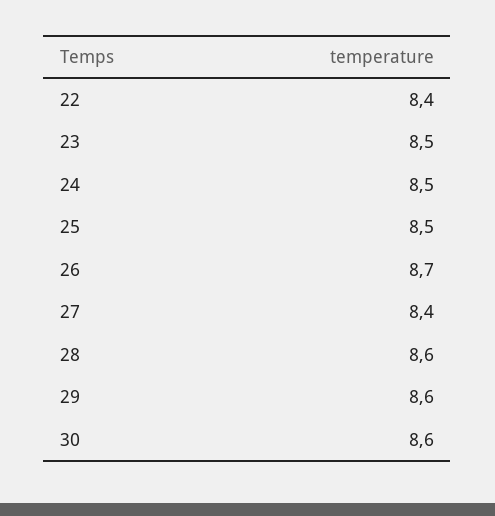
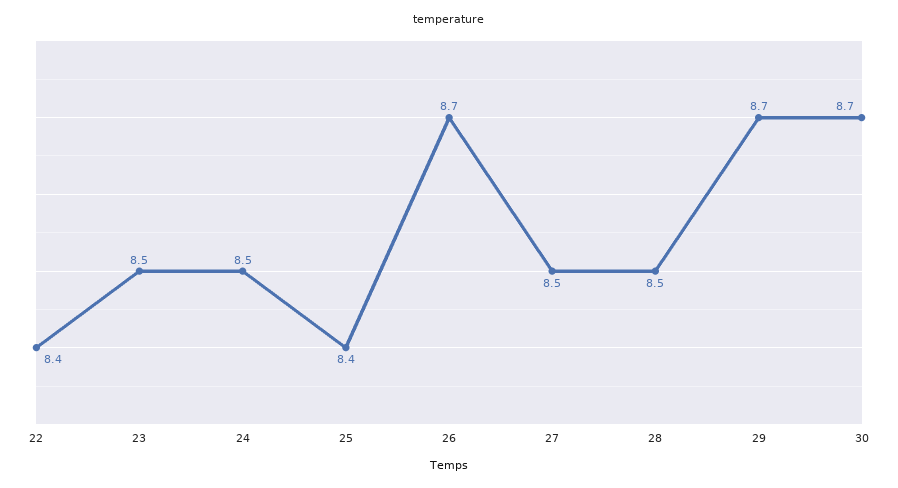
  {
    "22": 8.4,
    "23": 8.5,
    "24": 8.5,
-   "25": 8.5,
+   "25": 8.4,
    "26": 8.7,
-   "27": 8.4,
+   "27": 8.5,
-   "28": 8.6,
+   "28": 8.5,
-   "29": 8.6,
+   "29": 8.7,
-   "30": 8.6
+   "30": 8.7
  }

